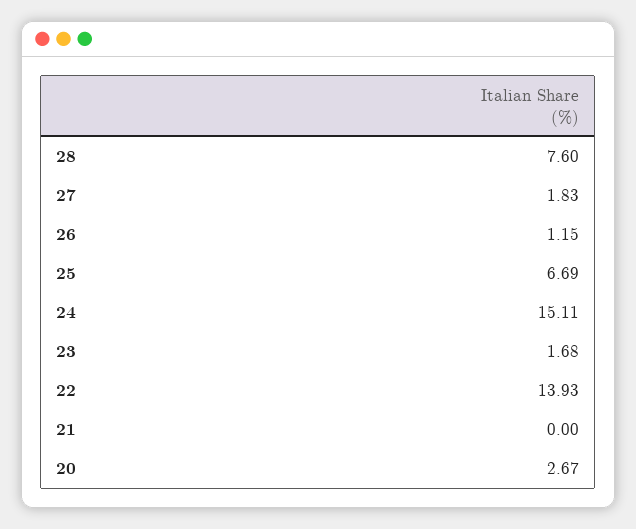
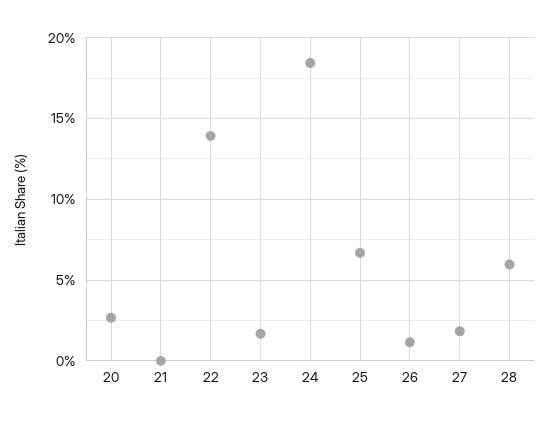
  {
-   "28": 7.6,
+   "28": 6,
    "27": 1.83,
    "26": 1.15,
    "25": 6.69,
-   "24": 15.11,
+   "24": 18.5,
    "23": 1.68,
    "22": 13.93,
    "21": 0,
    "20": 2.67
  }

